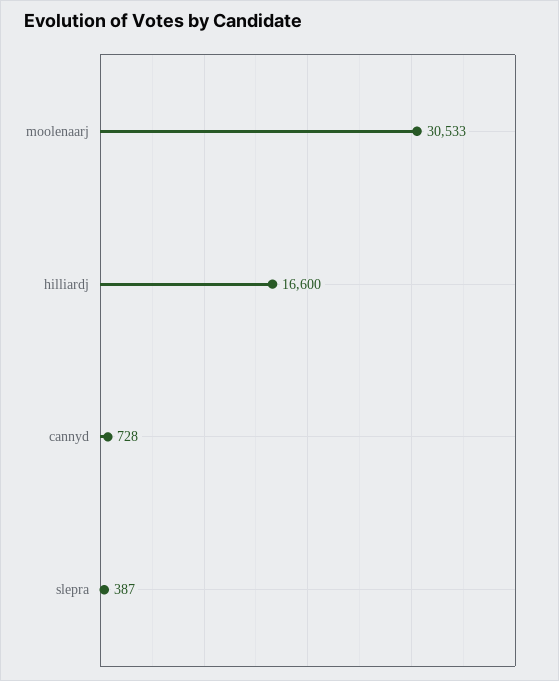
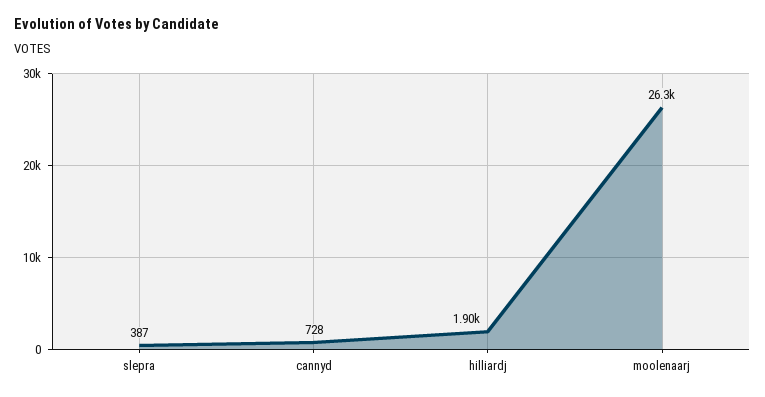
  {
-   "moolenaarj": 30533,
+   "moolenaarj": 26300,
-   "hilliardj": 16600,
+   "hilliardj": 1900,
    "cannyd": 728,
    "slepra": 387
  }

